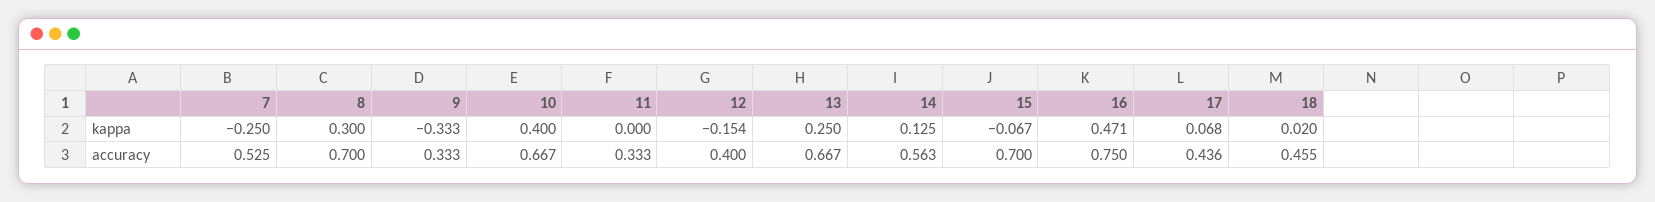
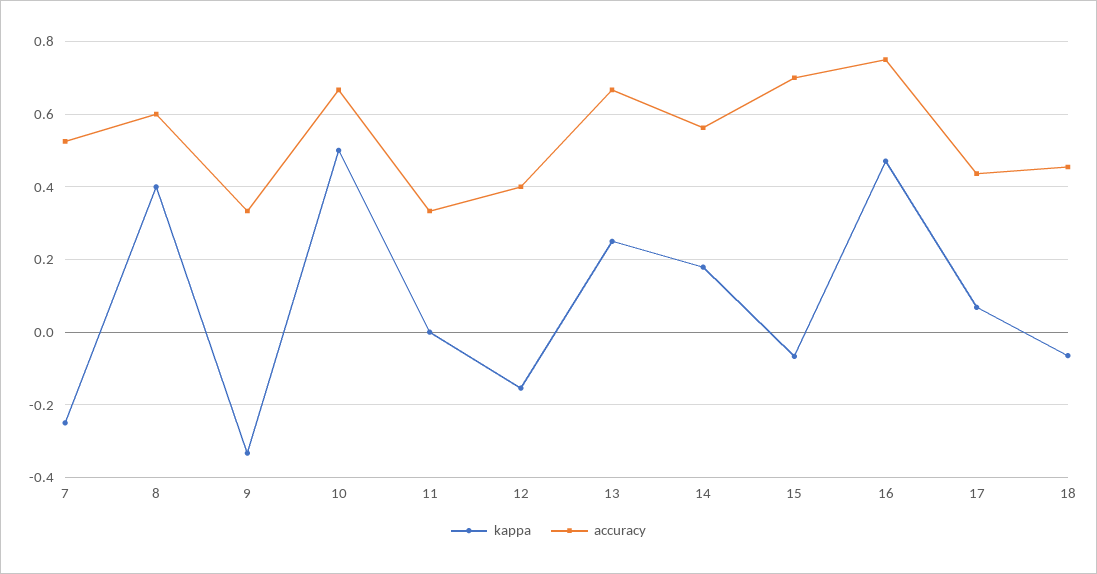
  {
    "kappa": {
      "7": -0.25,
-     "8": 0.3,
+     "8": 0.4,
      "9": -0.333,
-     "10": 0.4,
+     "10": 0.5,
      "11": 0,
      "12": -0.154,
      "13": 0.25,
-     "14": 0.125,
+     "14": 0.18,
      "15": -0.067,
      "16": 0.471,
      "17": 0.068,
-     "18": 0.02
+     "18": -0.06
    },
    "accuracy": {
      "7": 0.525,
-     "8": 0.7,
+     "8": 0.6,
      "9": 0.333,
      "10": 0.667,
      "11": 0.333,
      "12": 0.4,
      "13": 0.667,
      "14": 0.563,
      "15": 0.7,
      "16": 0.75,
      "17": 0.436,
      "18": 0.455
    }
  }

